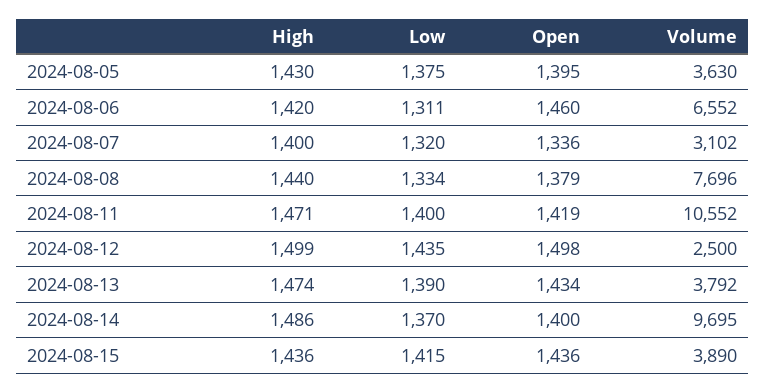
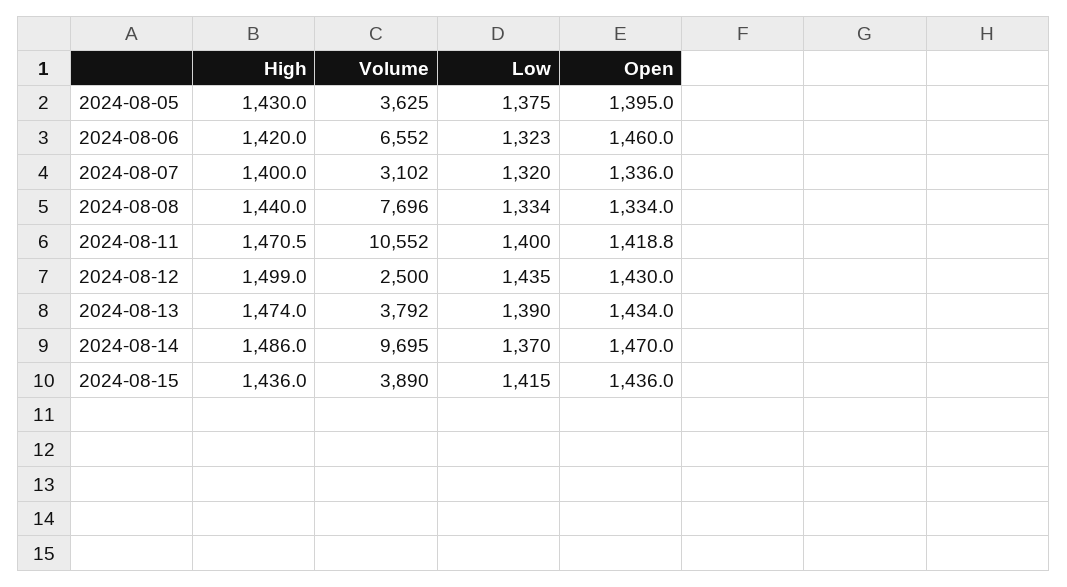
  {
    "High": {
      "2024-08-05": 1430,
      "2024-08-06": 1420,
      "2024-08-07": 1400,
      "2024-08-08": 1440,
      "2024-08-11": 1470.5,
      "2024-08-12": 1499,
      "2024-08-13": 1474,
      "2024-08-14": 1486,
      "2024-08-15": 1436
    },
    "Low": {
      "2024-08-05": 1375,
-     "2024-08-06": 1311,
+     "2024-08-06": 1323,
      "2024-08-07": 1320,
      "2024-08-08": 1334,
      "2024-08-11": 1400,
      "2024-08-12": 1435,
      "2024-08-13": 1390,
      "2024-08-14": 1370,
      "2024-08-15": 1415
    },
    "Open": {
      "2024-08-05": 1395,
      "2024-08-06": 1460,
      "2024-08-07": 1336,
-     "2024-08-08": 1379,
+     "2024-08-08": 1334,
      "2024-08-11": 1418.8,
-     "2024-08-12": 1498,
+     "2024-08-12": 1430,
      "2024-08-13": 1434,
-     "2024-08-14": 1400,
+     "2024-08-14": 1470,
      "2024-08-15": 1436
    },
    "Volume": {
-     "2024-08-05": 3630,
+     "2024-08-05": 3625,
      "2024-08-06": 6552,
      "2024-08-07": 3102,
      "2024-08-08": 7696,
      "2024-08-11": 10552,
      "2024-08-12": 2500,
      "2024-08-13": 3792,
      "2024-08-14": 9695,
      "2024-08-15": 3890
    }
  }

